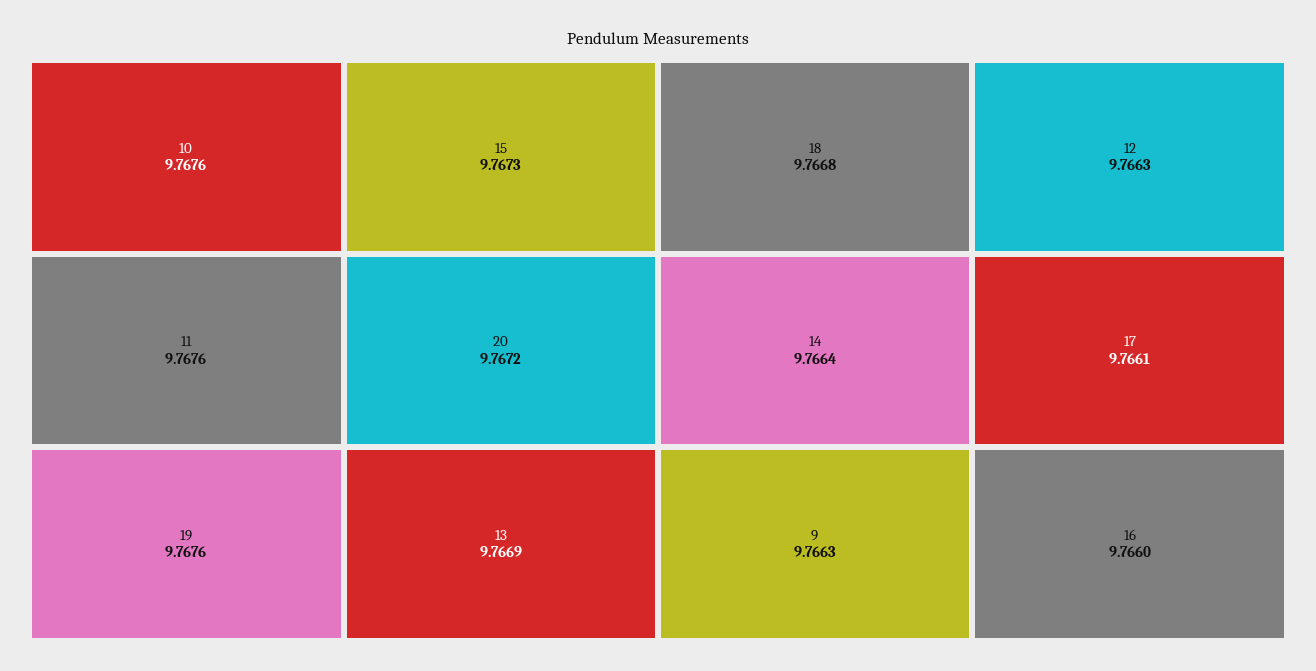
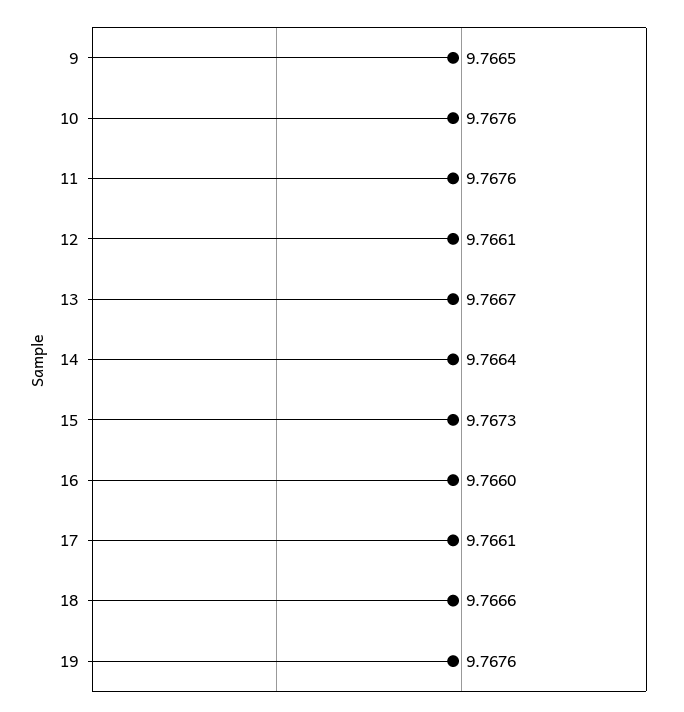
  {
    "10": 9.7676,
    "11": 9.7676,
    "19": 9.7676,
    "15": 9.7673,
-   "20": 9.7672,
-   "13": 9.7669,
+   "13": 9.7667,
-   "18": 9.7668,
+   "18": 9.7666,
    "14": 9.7664,
-   "9": 9.7663,
+   "9": 9.7665,
-   "12": 9.7663,
+   "12": 9.7661,
    "17": 9.7661,
    "16": 9.766
  }

